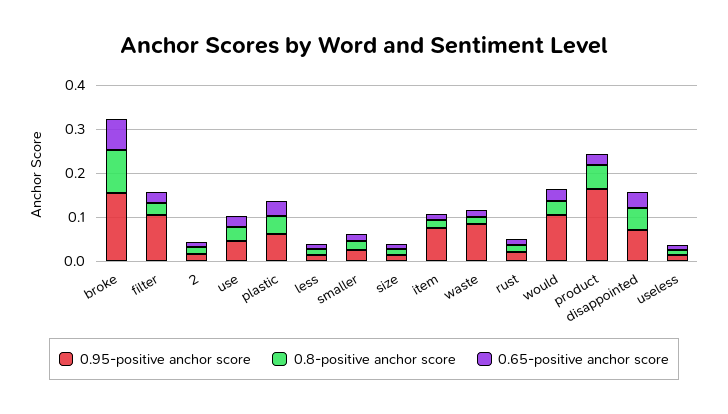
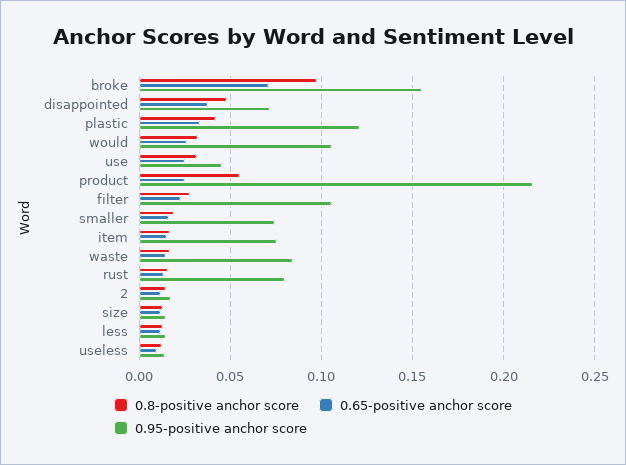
  {
    "0.95-positive anchor score": {
      "broke": 0.155,
      "filter": 0.105,
      "2": 0.02,
      "use": 0.045,
-     "plastic": 0.06,
+     "plastic": 0.12,
      "less": 0.015,
-     "smaller": 0.02,
+     "smaller": 0.075,
      "size": 0.015,
      "item": 0.075,
      "waste": 0.085,
-     "rust": 0.02,
+     "rust": 0.08,
      "would": 0.105,
-     "product": 0.16,
+     "product": 0.215,
      "disappointed": 0.07,
      "useless": 0.015
    },
    "0.8-positive anchor score": {
      "broke": 0.1,
      "filter": 0.03,
      "2": 0.015,
      "use": 0.03,
      "plastic": 0.04,
      "less": 0.015,
      "smaller": 0.02,
      "size": 0.015,
      "item": 0.015,
      "waste": 0.015,
      "rust": 0.015,
      "would": 0.03,
      "product": 0.055,
      "disappointed": 0.05,
      "useless": 0.015
    },
    "0.65-positive anchor score": {
      "broke": 0.07,
      "filter": 0.025,
      "2": 0.01,
      "use": 0.025,
      "plastic": 0.035,
      "less": 0.01,
      "smaller": 0.015,
      "size": 0.01,
      "item": 0.015,
      "waste": 0.015,
      "rust": 0.015,
      "would": 0.025,
      "product": 0.025,
      "disappointed": 0.04,
      "useless": 0.01
    }
  }

